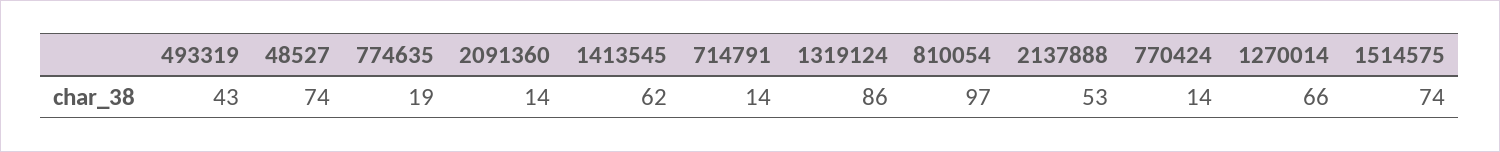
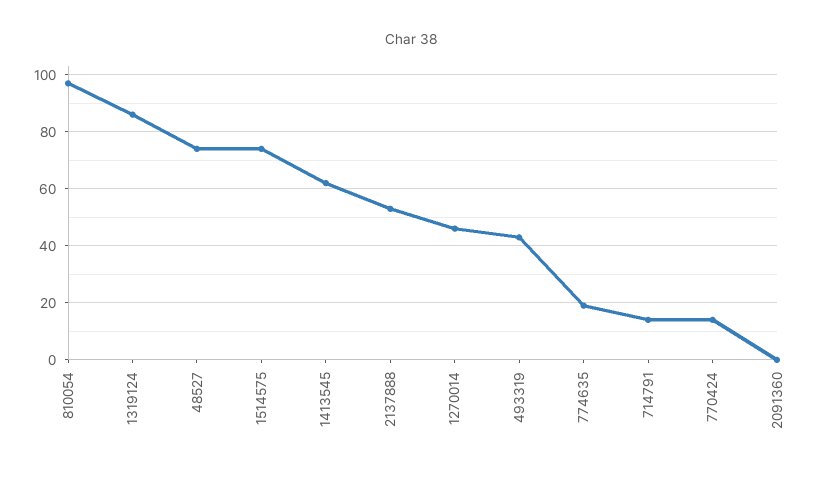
  {
    "493319": 43,
    "48527": 74,
    "774635": 19,
-   "2091360": 14,
+   "2091360": 0,
    "1413545": 62,
    "714791": 14,
    "1319124": 86,
    "810054": 97,
    "2137888": 53,
    "770424": 14,
-   "1270014": 66,
+   "1270014": 45,
    "1514575": 74
  }

